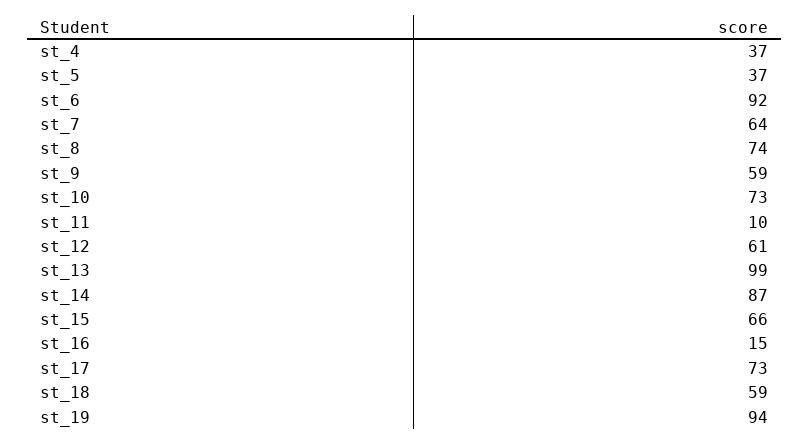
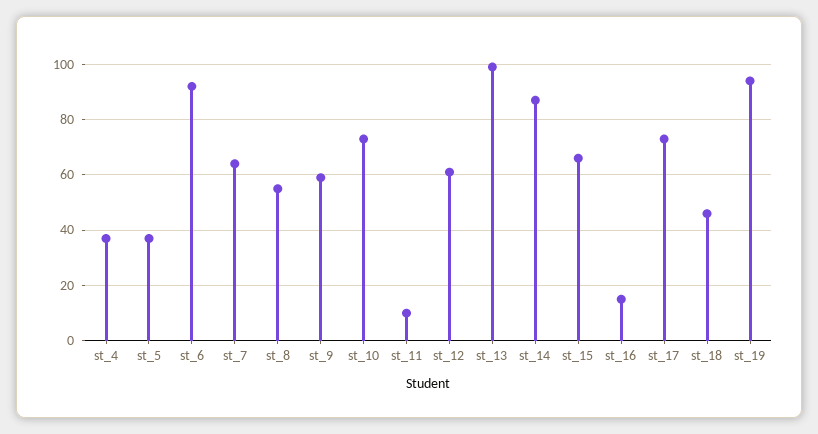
  {
    "st_4": 37,
    "st_5": 37,
    "st_6": 92,
    "st_7": 64,
-   "st_8": 74,
+   "st_8": 55,
    "st_9": 59,
    "st_10": 73,
    "st_11": 10,
    "st_12": 61,
    "st_13": 99,
    "st_14": 87,
    "st_15": 66,
    "st_16": 15,
    "st_17": 73,
-   "st_18": 59,
+   "st_18": 45,
    "st_19": 94
  }

